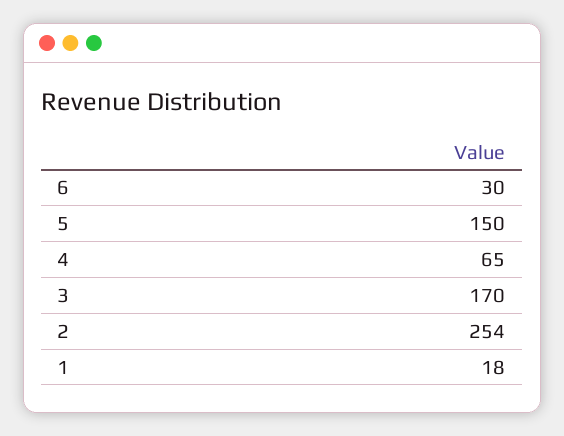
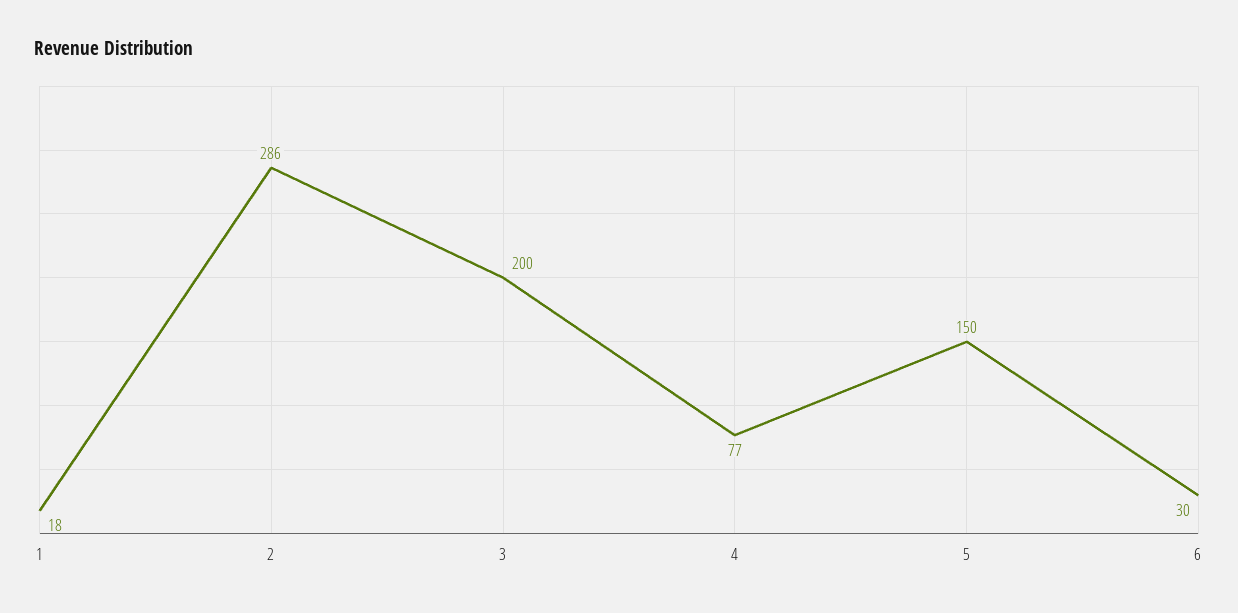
  {
    "6": 30,
    "5": 150,
-   "4": 65,
+   "4": 77,
-   "3": 170,
+   "3": 200,
-   "2": 254,
+   "2": 286,
    "1": 18
  }

